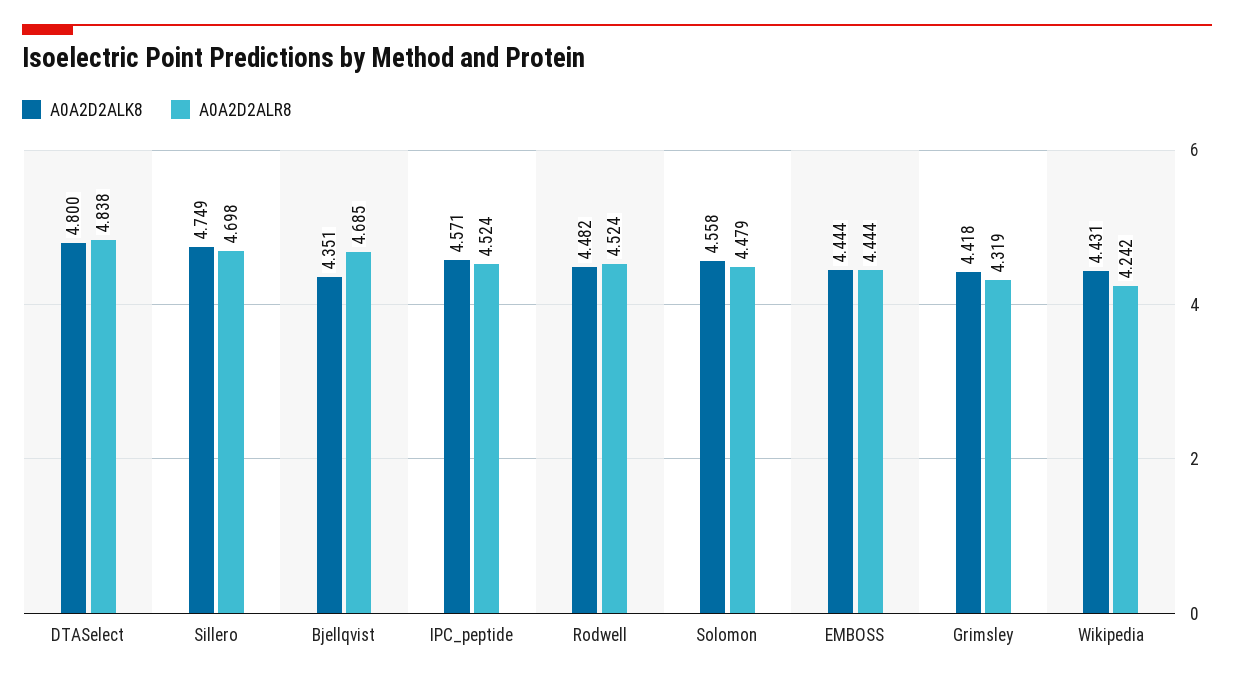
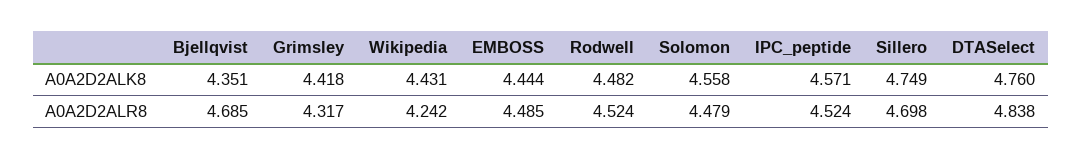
  {
    "A0A2D2ALK8": {
-     "DTASelect": 4.8,
+     "DTASelect": 4.76,
      "Sillero": 4.749,
      "Bjellqvist": 4.351,
      "IPC_peptide": 4.571,
      "Rodwell": 4.482,
      "Solomon": 4.558,
      "EMBOSS": 4.444,
      "Grimsley": 4.418,
      "Wikipedia": 4.431
    },
    "A0A2D2ALR8": {
      "DTASelect": 4.838,
      "Sillero": 4.698,
      "Bjellqvist": 4.685,
      "IPC_peptide": 4.524,
      "Rodwell": 4.524,
      "Solomon": 4.479,
-     "EMBOSS": 4.444,
+     "EMBOSS": 4.485,
-     "Grimsley": 4.319,
+     "Grimsley": 4.317,
      "Wikipedia": 4.242
    }
  }

